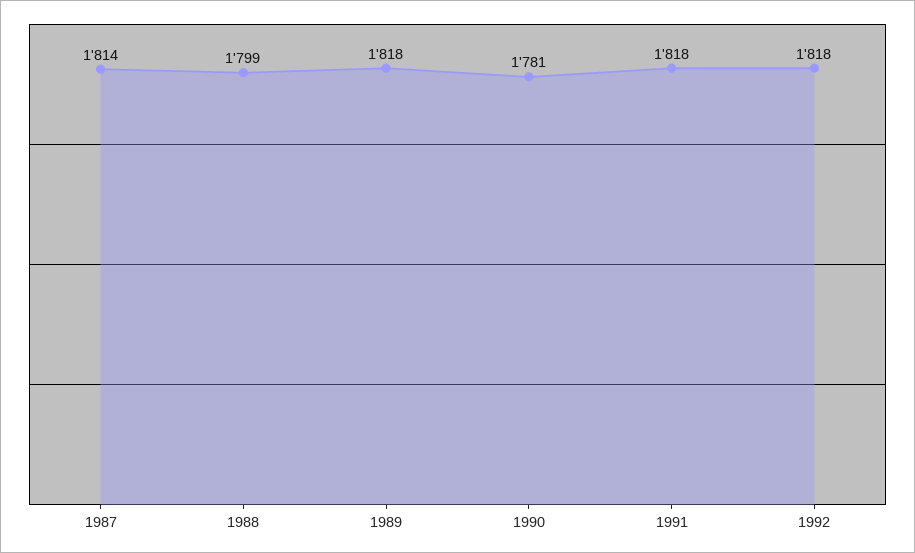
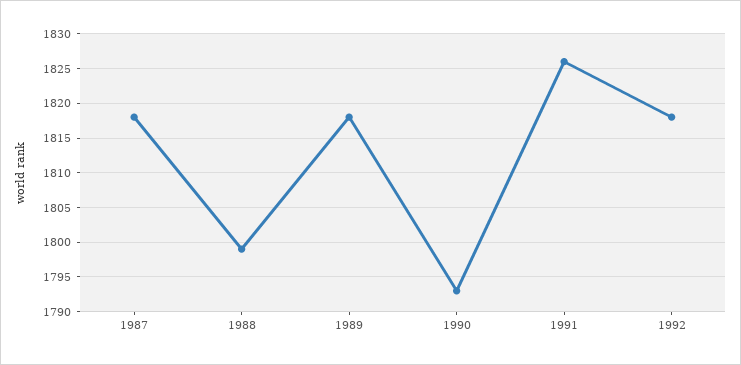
  {
-   "1987": 1814,
+   "1987": 1818,
    "1988": 1799,
    "1989": 1818,
-   "1990": 1781,
+   "1990": 1793,
-   "1991": 1818,
+   "1991": 1826,
    "1992": 1818
  }

